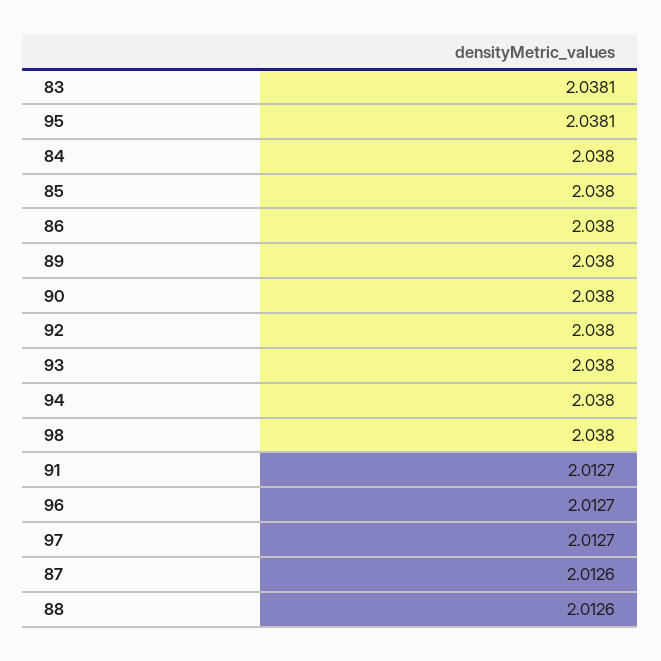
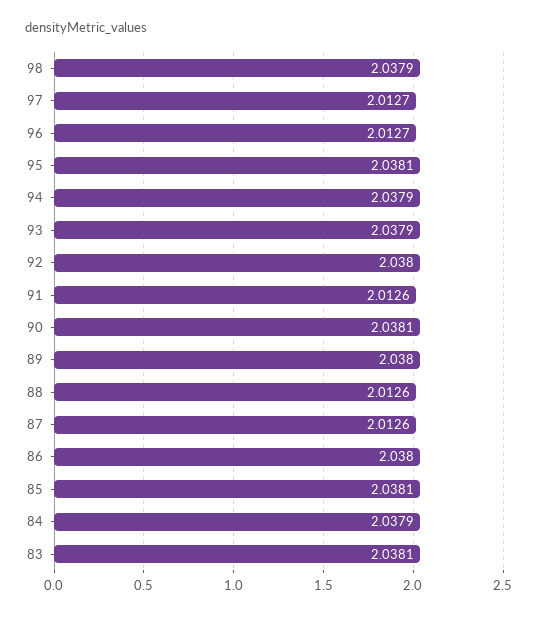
  {
    "83": 2.0381,
    "95": 2.0381,
-   "84": 2.038,
+   "84": 2.0379,
-   "85": 2.038,
+   "85": 2.0381,
    "86": 2.038,
    "89": 2.038,
-   "90": 2.038,
+   "90": 2.0381,
    "92": 2.038,
-   "93": 2.038,
+   "93": 2.0379,
-   "94": 2.038,
+   "94": 2.0379,
-   "98": 2.038,
+   "98": 2.0379,
-   "91": 2.0127,
+   "91": 2.0126,
    "96": 2.0127,
    "97": 2.0127,
    "87": 2.0126,
    "88": 2.0126
  }

